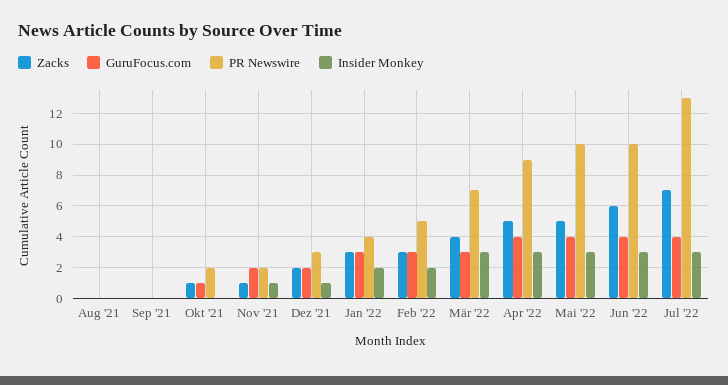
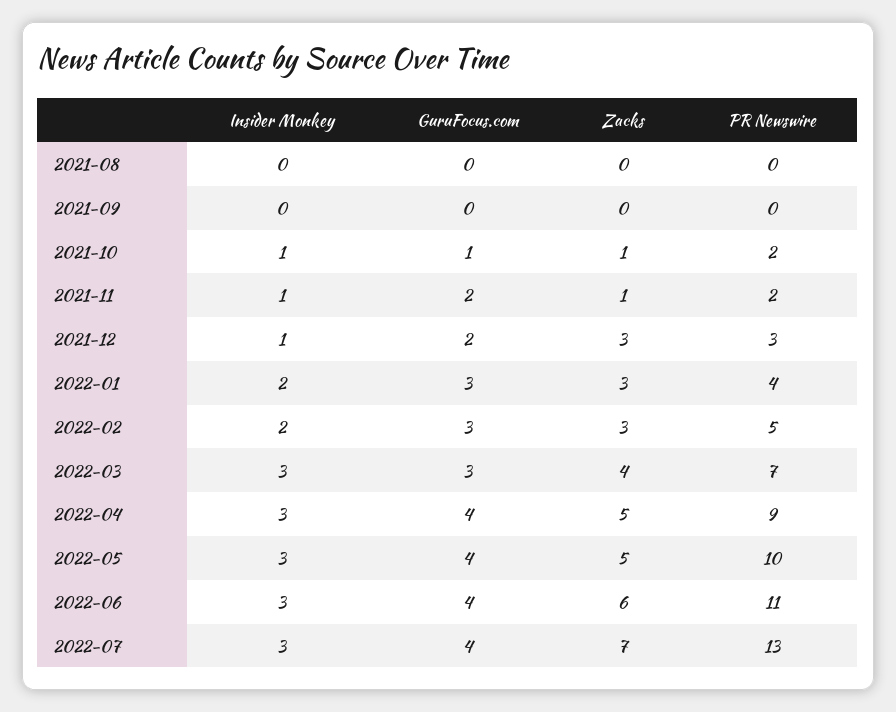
  {
    "Zacks": {
      "Aug '21": 0,
      "Sep '21": 0,
      "Okt '21": 1,
      "Nov '21": 1,
-     "Dez '21": 2,
+     "Dez '21": 3,
      "Jan '22": 3,
      "Feb '22": 3,
      "Mär '22": 4,
      "Apr '22": 5,
      "Mai '22": 5,
      "Jun '22": 6,
      "Jul '22": 7
    },
    "GuruFocus.com": {
      "Aug '21": 0,
      "Sep '21": 0,
      "Okt '21": 1,
      "Nov '21": 2,
      "Dez '21": 2,
      "Jan '22": 3,
      "Feb '22": 3,
      "Mär '22": 3,
      "Apr '22": 4,
      "Mai '22": 4,
      "Jun '22": 4,
      "Jul '22": 4
    },
    "PR Newswire": {
      "Aug '21": 0,
      "Sep '21": 0,
      "Okt '21": 2,
      "Nov '21": 2,
      "Dez '21": 3,
      "Jan '22": 4,
      "Feb '22": 5,
      "Mär '22": 7,
      "Apr '22": 9,
      "Mai '22": 10,
-     "Jun '22": 10,
+     "Jun '22": 11,
      "Jul '22": 13
    },
    "Insider Monkey": {
      "Aug '21": 0,
      "Sep '21": 0,
-     "Okt '21": 0,
+     "Okt '21": 1,
      "Nov '21": 1,
      "Dez '21": 1,
      "Jan '22": 2,
      "Feb '22": 2,
      "Mär '22": 3,
      "Apr '22": 3,
      "Mai '22": 3,
      "Jun '22": 3,
      "Jul '22": 3
    }
  }

